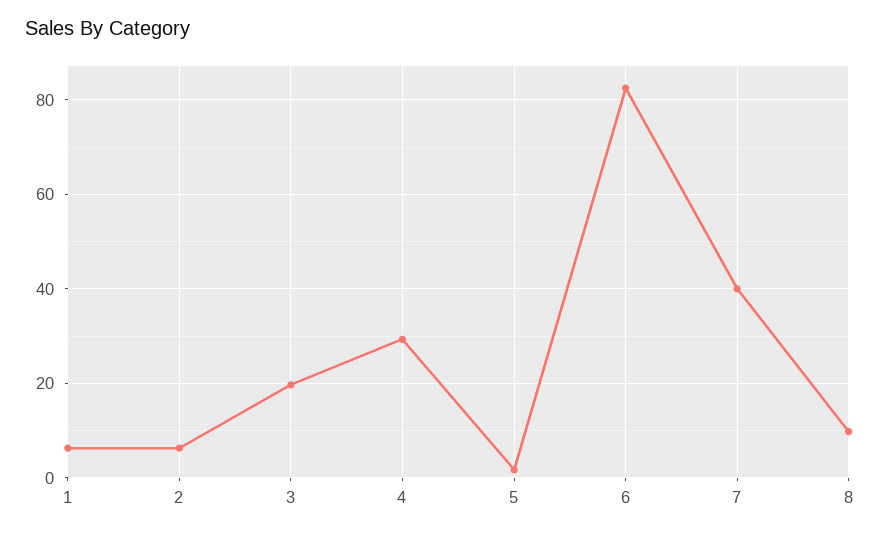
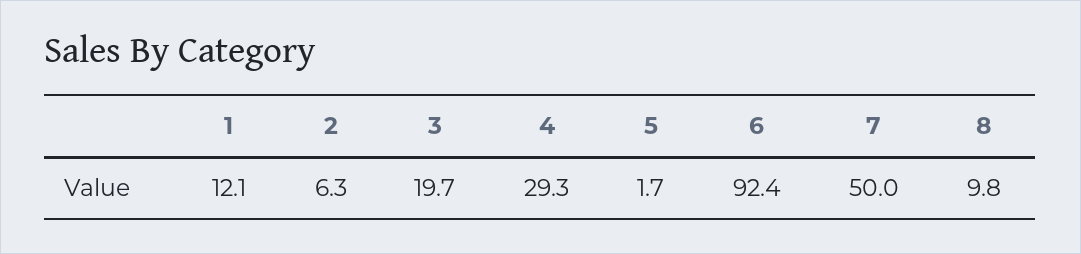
  {
-   "1": 6,
+   "1": 12.1,
    "2": 6.3,
    "3": 19.7,
    "4": 29.3,
    "5": 1.7,
-   "6": 82,
+   "6": 92.4,
-   "7": 40,
+   "7": 50,
    "8": 9.8
  }

